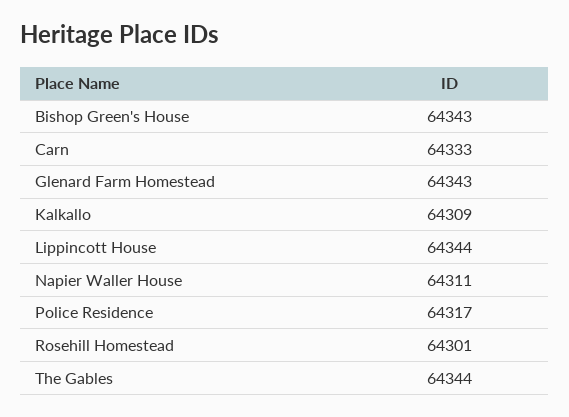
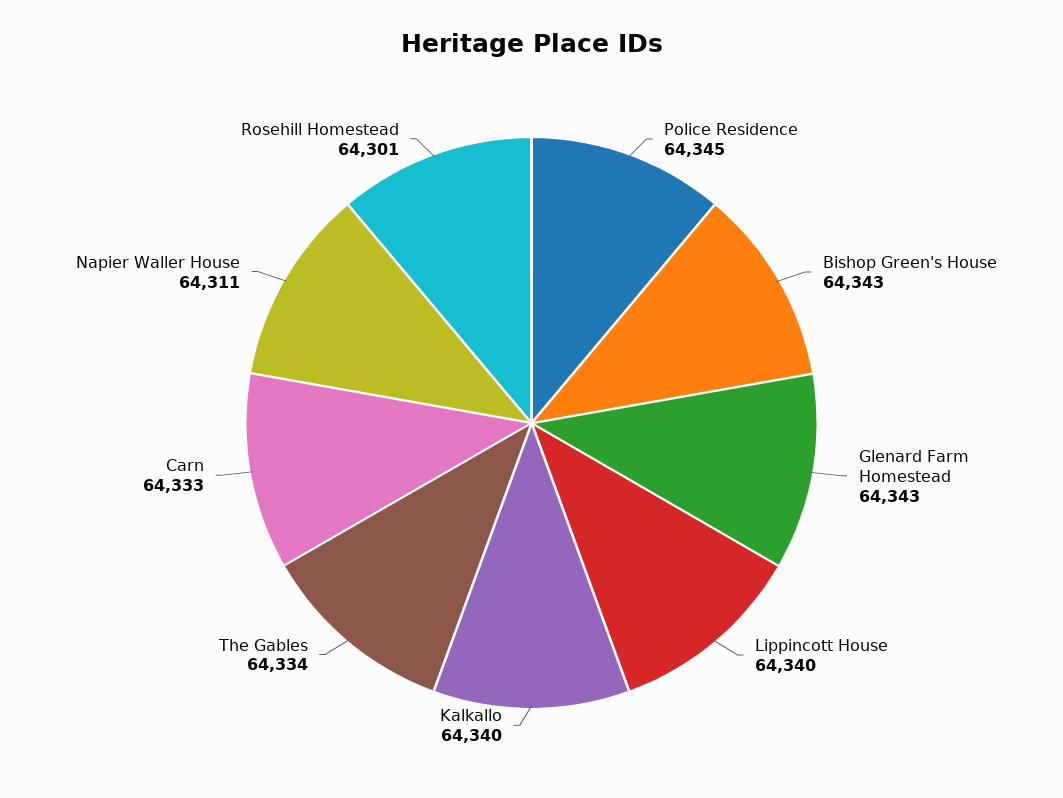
  {
    "Bishop Green's House": 64343,
    "Carn": 64333,
    "Glenard Farm Homestead": 64343,
-   "Kalkallo": 64309,
+   "Kalkallo": 64340,
-   "Lippincott House": 64344,
+   "Lippincott House": 64340,
    "Napier Waller House": 64311,
-   "Police Residence": 64317,
+   "Police Residence": 64345,
    "Rosehill Homestead": 64301,
-   "The Gables": 64344
+   "The Gables": 64334
  }

